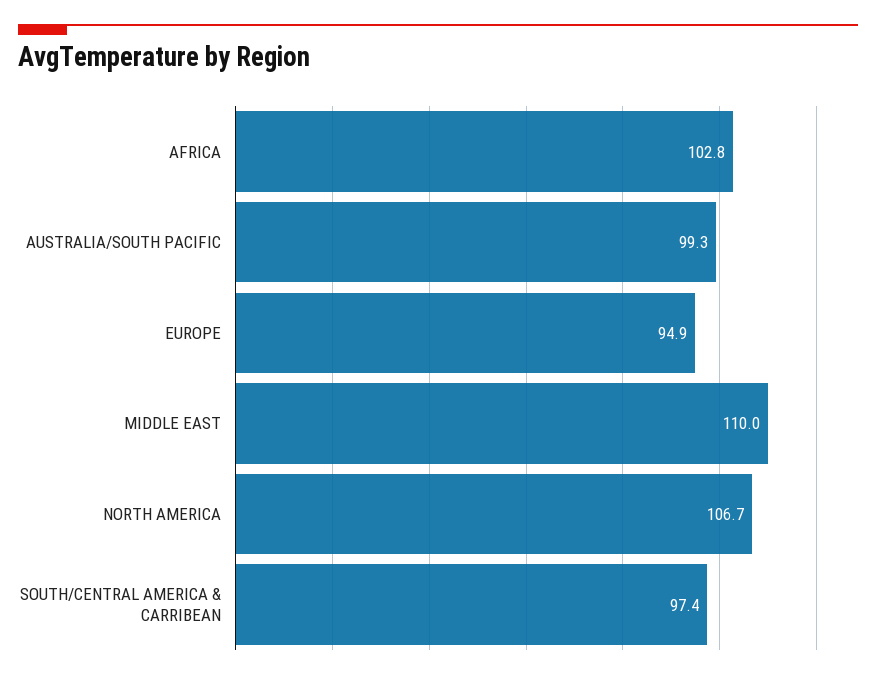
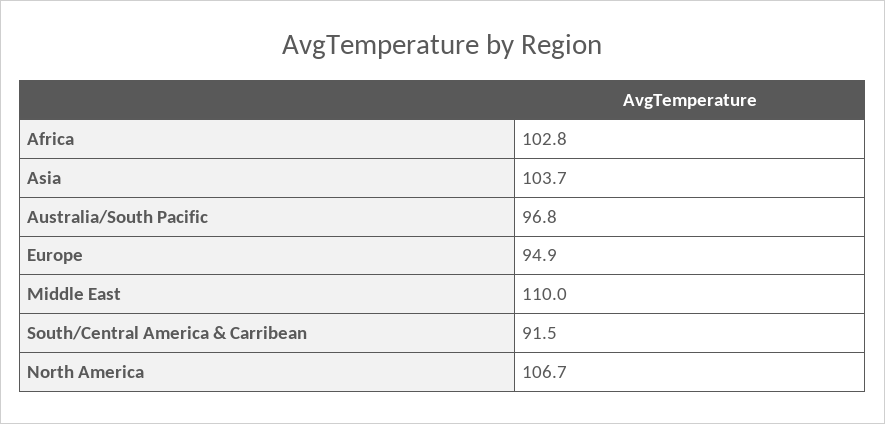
  {
    "AFRICA": 102.8,
-   "AUSTRALIA/SOUTH PACIFIC": 99.3,
+   "AUSTRALIA/SOUTH PACIFIC": 96.8,
    "EUROPE": 94.9,
    "MIDDLE EAST": 110,
    "NORTH AMERICA": 106.7,
-   "SOUTH/CENTRAL AMERICA & CARRIBEAN": 97.4
+   "SOUTH/CENTRAL AMERICA & CARRIBEAN": 91.5,
+   "Asia": 103.7
  }

